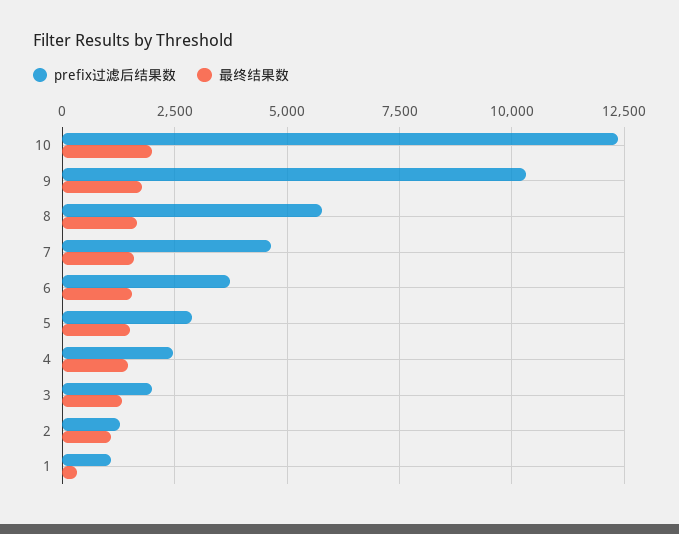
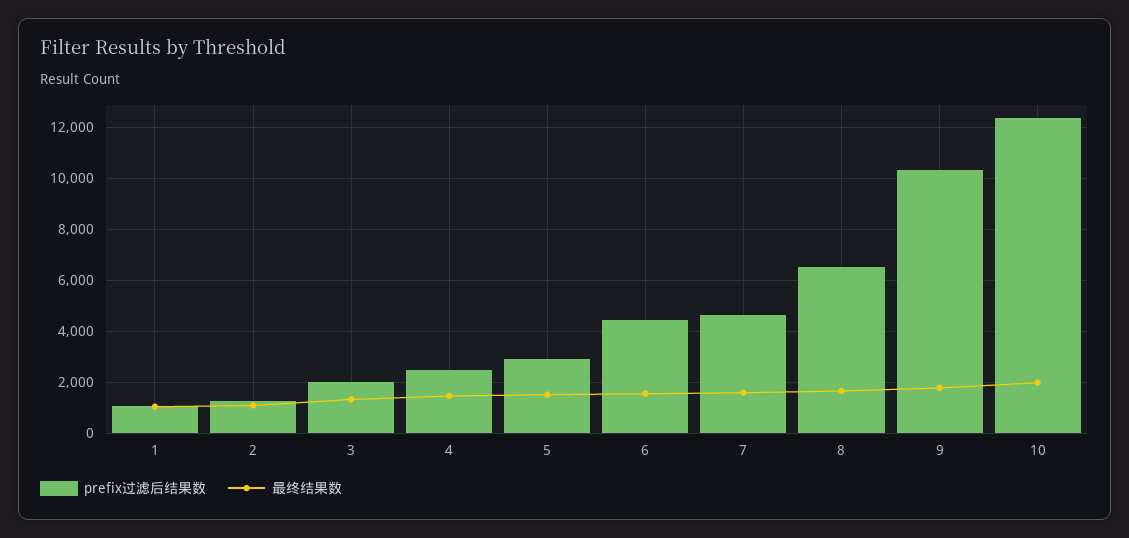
  {
    "prefix过滤后结果数": {
      "10": 12250,
      "9": 10250,
-     "8": 5750,
+     "8": 6500,
      "7": 4750,
-     "6": 3750,
+     "6": 4500,
      "5": 3000,
      "4": 2500,
      "3": 2000,
      "2": 1250,
      "1": 1000
    },
    "最终结果数": {
      "10": 2000,
      "9": 1750,
      "8": 1750,
      "7": 1500,
      "6": 1500,
      "5": 1500,
      "4": 1500,
      "3": 1250,
      "2": 1000,
-     "1": 250
+     "1": 1000
    }
  }

